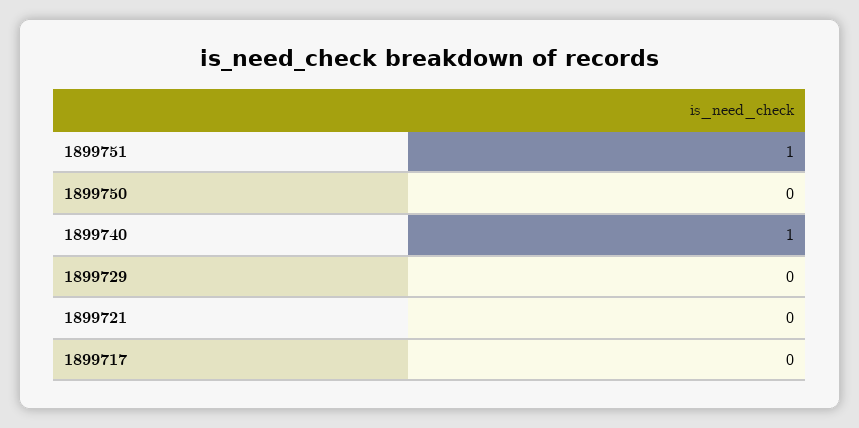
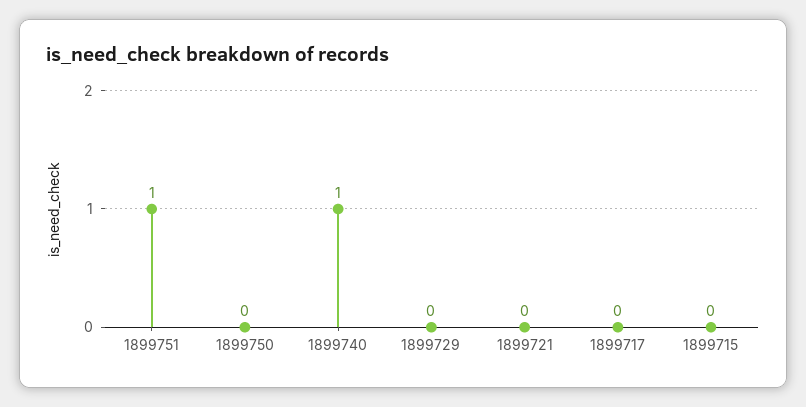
  {
    "1899751": 1,
    "1899750": 0,
    "1899740": 1,
    "1899729": 0,
    "1899721": 0,
-   "1899717": 0
+   "1899717": 0,
+   "1899715": 0
  }

